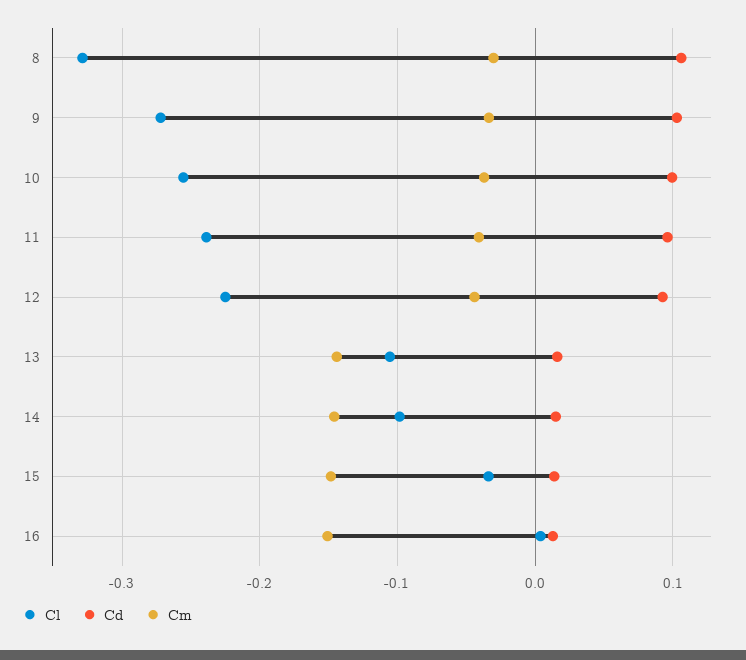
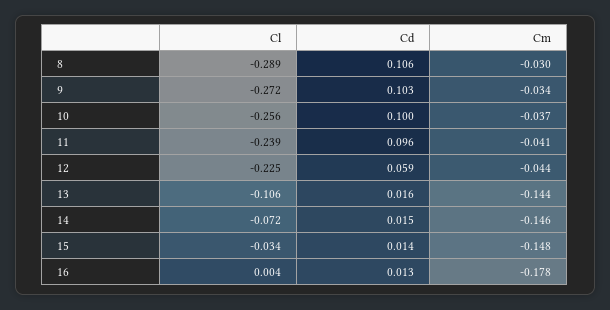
  {
    "Cl": {
-     "8": -0.33,
+     "8": -0.289,
      "9": -0.272,
      "10": -0.256,
      "11": -0.239,
      "12": -0.225,
      "13": -0.106,
-     "14": -0.1,
+     "14": -0.072,
      "15": -0.034,
      "16": 0.004
    },
    "Cd": {
      "8": 0.106,
      "9": 0.103,
      "10": 0.1,
      "11": 0.096,
-     "12": 0.09,
+     "12": 0.059,
      "13": 0.016,
      "14": 0.015,
      "15": 0.014,
      "16": 0.013
    },
    "Cm": {
      "8": -0.03,
      "9": -0.034,
      "10": -0.037,
      "11": -0.041,
      "12": -0.044,
      "13": -0.144,
      "14": -0.146,
      "15": -0.148,
-     "16": -0.15
+     "16": -0.178
    }
  }

